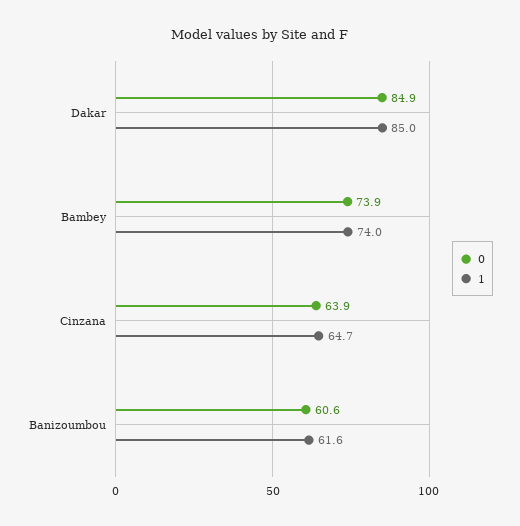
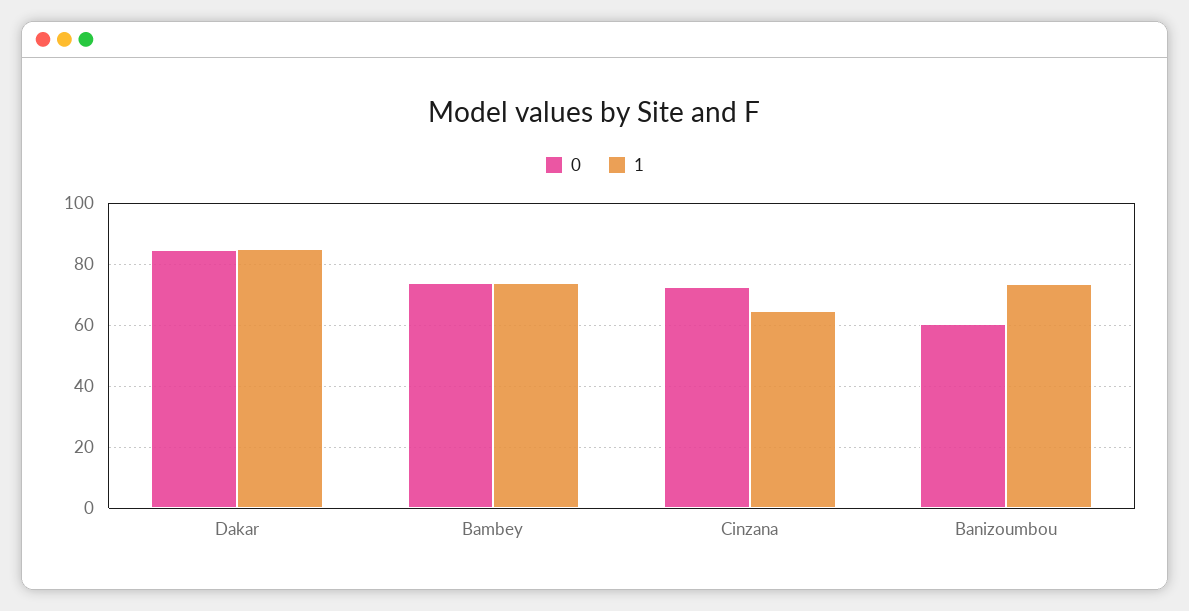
  {
    "0": {
      "Dakar": 84.9,
      "Bambey": 73.9,
-     "Cinzana": 63.9,
+     "Cinzana": 72,
      "Banizoumbou": 60.6
    },
    "1": {
      "Dakar": 85,
      "Bambey": 74,
      "Cinzana": 64.7,
-     "Banizoumbou": 61.6
+     "Banizoumbou": 74
    }
  }

